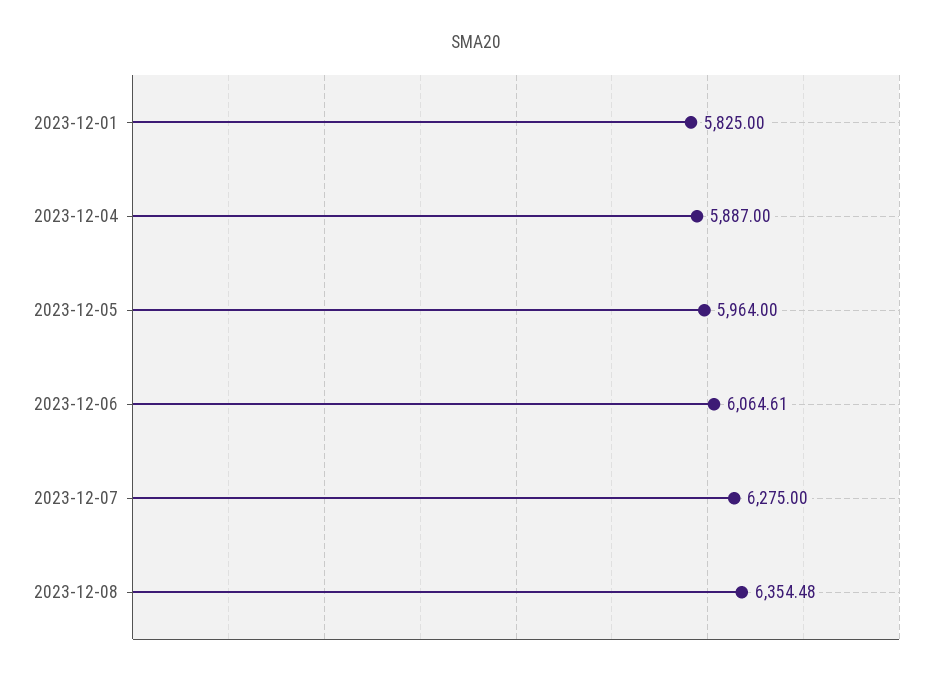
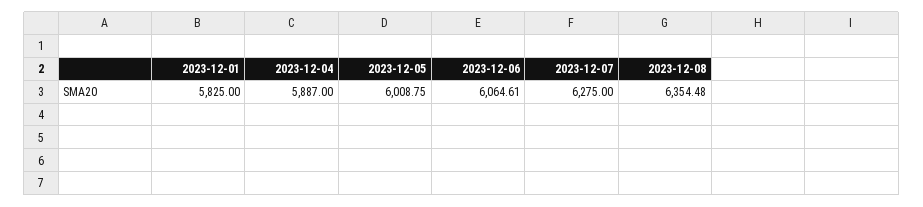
  {
    "2023-12-01": 5825,
    "2023-12-04": 5887,
-   "2023-12-05": 5964,
+   "2023-12-05": 6008.75,
    "2023-12-06": 6064.61,
    "2023-12-07": 6275,
    "2023-12-08": 6354.48
  }

